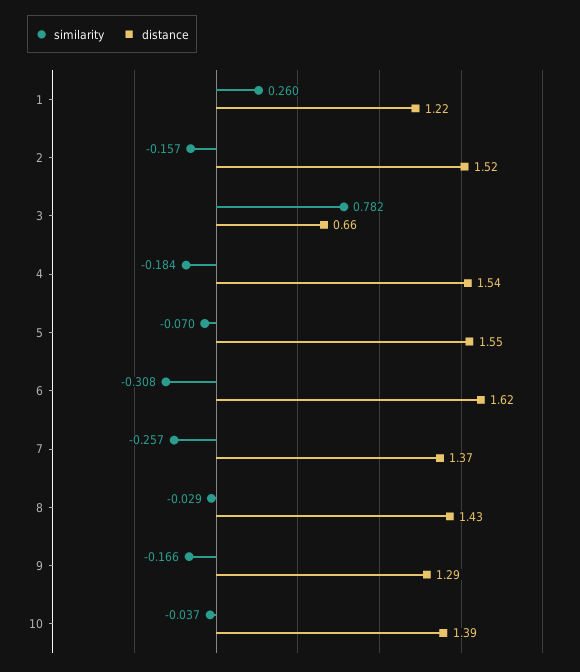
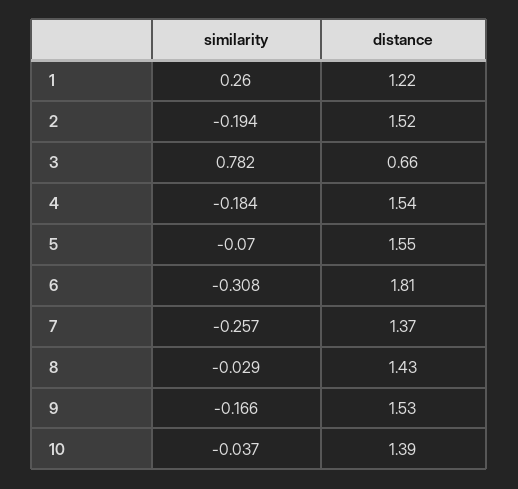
  {
    "similarity": {
      "1": 0.26,
-     "2": -0.157,
+     "2": -0.194,
      "3": 0.782,
      "4": -0.184,
      "5": -0.07,
      "6": -0.308,
      "7": -0.257,
      "8": -0.029,
      "9": -0.166,
      "10": -0.037
    },
    "distance": {
      "1": 1.22,
      "2": 1.52,
      "3": 0.66,
      "4": 1.54,
      "5": 1.55,
-     "6": 1.62,
+     "6": 1.81,
      "7": 1.37,
      "8": 1.43,
-     "9": 1.29,
+     "9": 1.53,
      "10": 1.39
    }
  }

